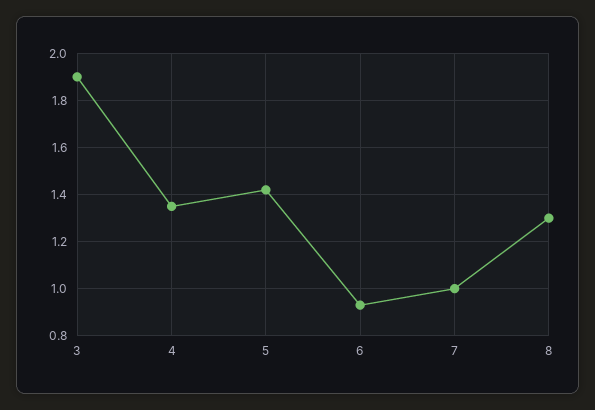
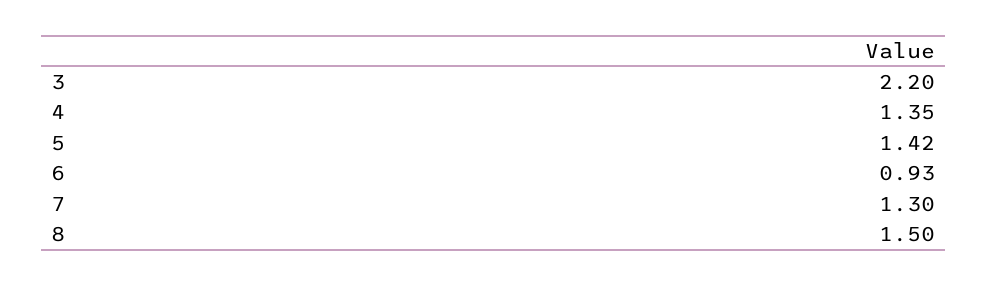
  {
-   "3": 1.9,
+   "3": 2.2,
    "4": 1.35,
    "5": 1.42,
    "6": 0.93,
-   "7": 1,
+   "7": 1.3,
-   "8": 1.3
+   "8": 1.5
  }

